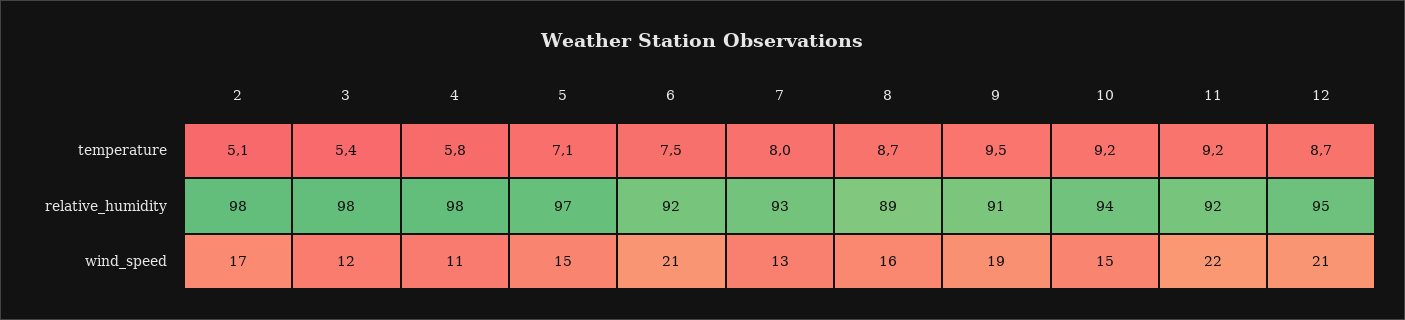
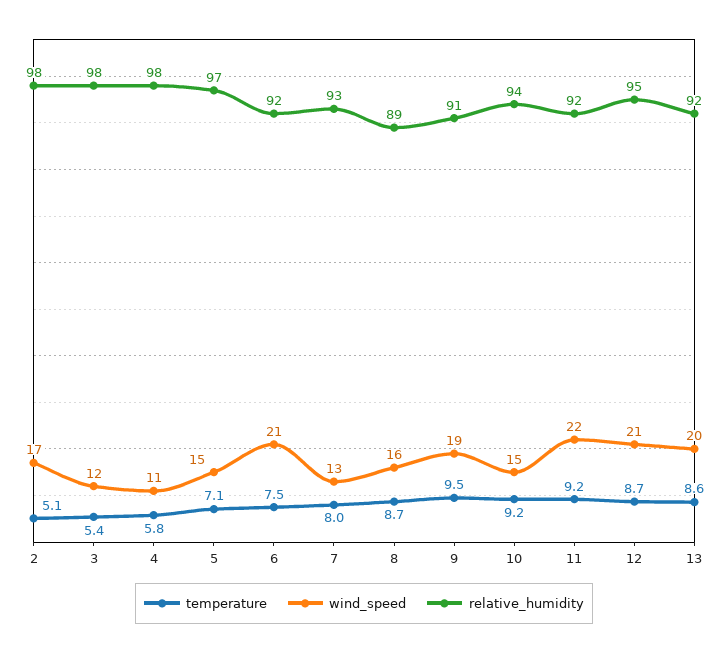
  {
    "temperature": {
      "2": 5.1,
      "3": 5.4,
      "4": 5.8,
      "5": 7.1,
      "6": 7.5,
      "7": 8,
      "8": 8.7,
      "9": 9.5,
      "10": 9.2,
      "11": 9.2,
-     "12": 8.7
+     "12": 8.7,
+     "13": 8.6
    },
    "relative_humidity": {
      "2": 98,
      "3": 98,
      "4": 98,
      "5": 97,
      "6": 92,
      "7": 93,
      "8": 89,
      "9": 91,
      "10": 94,
      "11": 92,
-     "12": 95
+     "12": 95,
+     "13": 92
    },
    "wind_speed": {
      "2": 17,
      "3": 12,
      "4": 11,
      "5": 15,
      "6": 21,
      "7": 13,
      "8": 16,
      "9": 19,
      "10": 15,
      "11": 22,
-     "12": 21
+     "12": 21,
+     "13": 20
    }
  }

